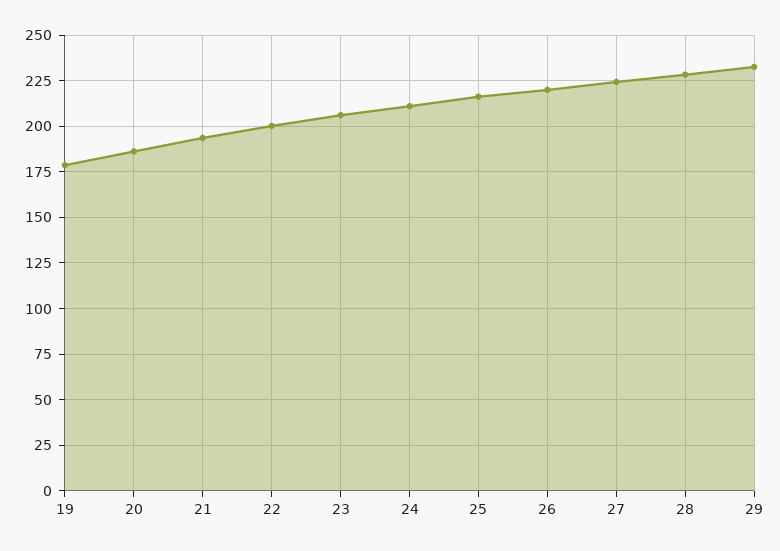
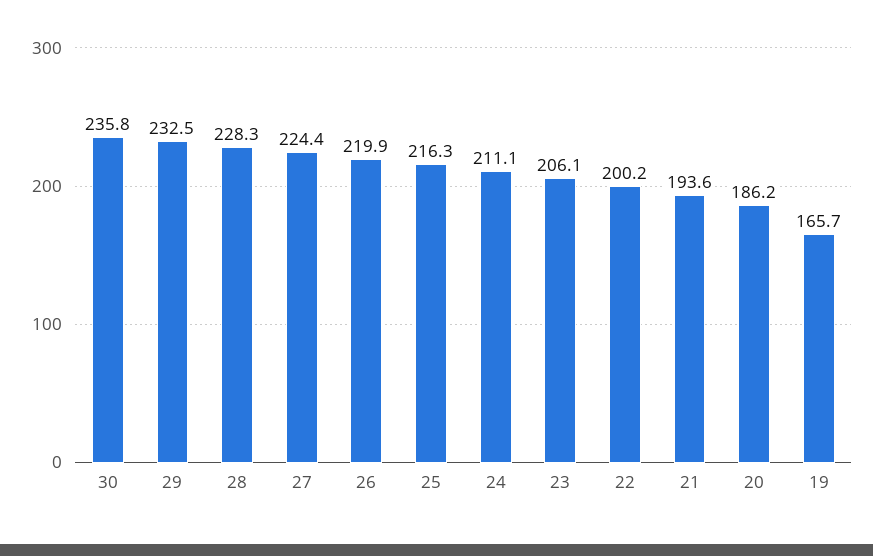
  {
-   "19": 180,
+   "19": 165.7,
    "20": 186.2,
    "21": 193.6,
    "22": 200.2,
    "23": 206.1,
    "24": 211.1,
    "25": 216.3,
    "26": 219.9,
    "27": 224.4,
    "28": 228.3,
-   "29": 232.5
+   "29": 232.5,
+   "30": 235.8
  }

